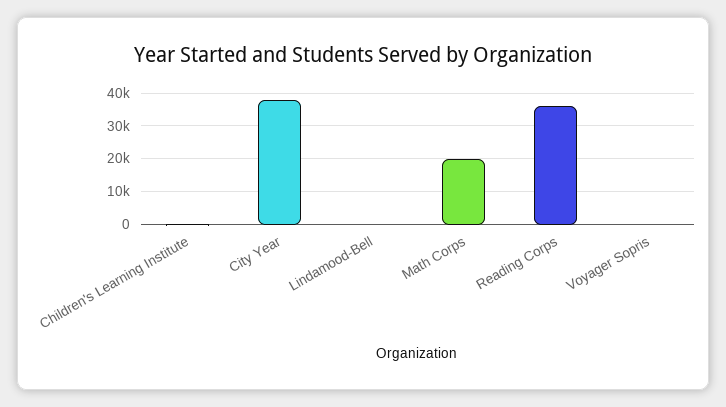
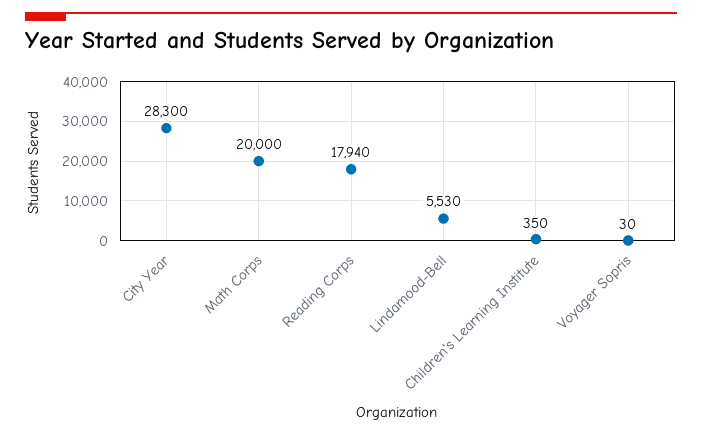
  {
    "Children's Learning Institute": 350,
-   "City Year": 38000,
+   "City Year": 28300,
-   "Lindamood-Bell": 0,
+   "Lindamood-Bell": 5530,
    "Math Corps": 20000,
-   "Reading Corps": 36000,
+   "Reading Corps": 17940,
    "Voyager Sopris": 30
  }

